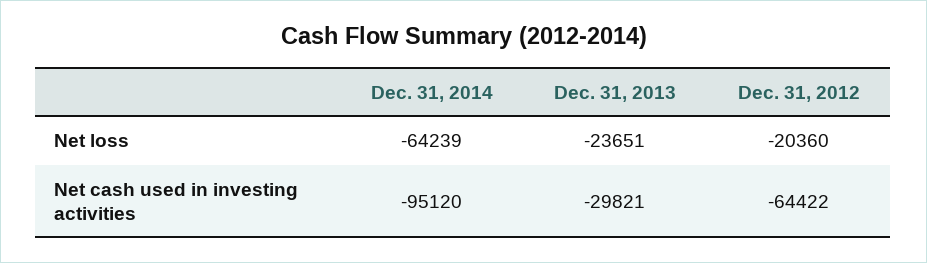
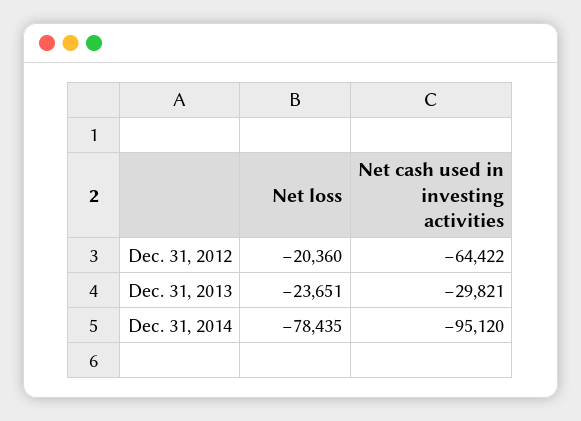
  {
    "Dec. 31, 2014": {
-     "Net loss": -64239,
+     "Net loss": -78435,
      "Net cash used in investing activities": -95120
    },
    "Dec. 31, 2013": {
      "Net loss": -23651,
      "Net cash used in investing activities": -29821
    },
    "Dec. 31, 2012": {
      "Net loss": -20360,
      "Net cash used in investing activities": -64422
    }
  }

